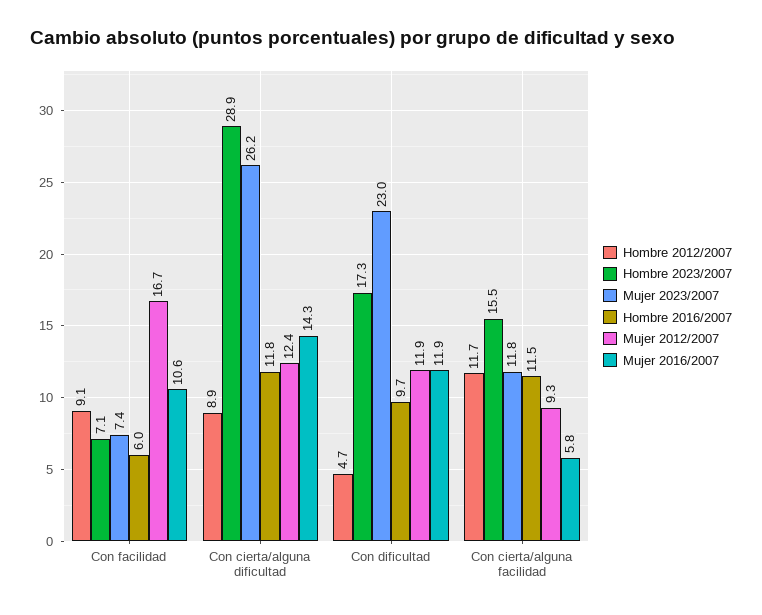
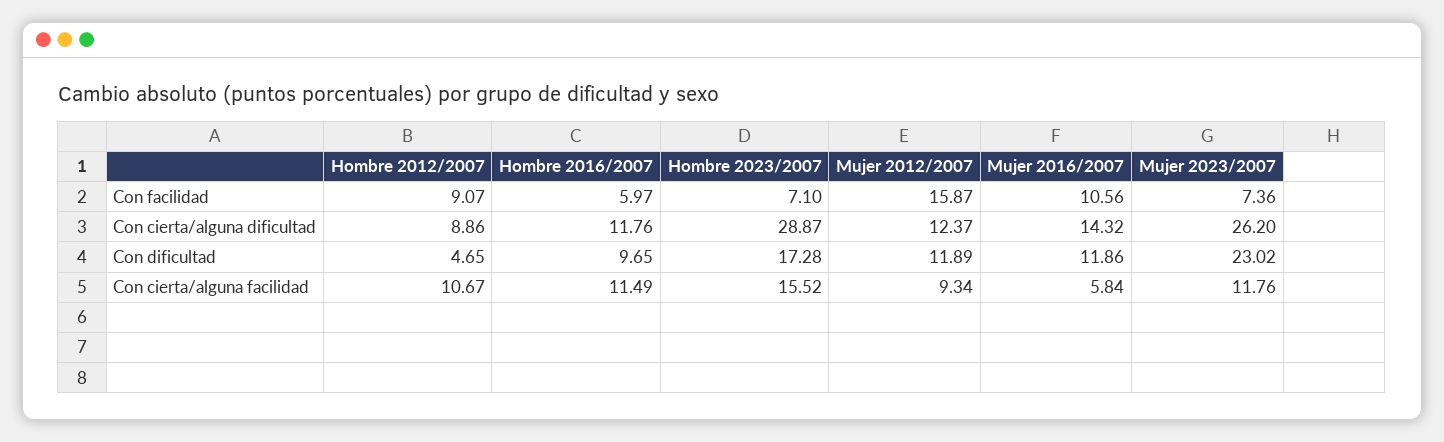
  {
    "Hombre 2012/2007": {
      "Con facilidad": 9.07,
      "Con cierta/alguna dificultad": 8.86,
      "Con dificultad": 4.65,
-     "Con cierta/alguna facilidad": 11.7
+     "Con cierta/alguna facilidad": 10.67
    },
    "Hombre 2023/2007": {
      "Con facilidad": 7.1,
      "Con cierta/alguna dificultad": 28.87,
      "Con dificultad": 17.28,
      "Con cierta/alguna facilidad": 15.52
    },
    "Mujer 2023/2007": {
      "Con facilidad": 7.36,
      "Con cierta/alguna dificultad": 26.2,
      "Con dificultad": 23.02,
      "Con cierta/alguna facilidad": 11.76
    },
    "Hombre 2016/2007": {
      "Con facilidad": 5.97,
      "Con cierta/alguna dificultad": 11.76,
      "Con dificultad": 9.65,
      "Con cierta/alguna facilidad": 11.49
    },
    "Mujer 2012/2007": {
-     "Con facilidad": 16.7,
+     "Con facilidad": 15.87,
      "Con cierta/alguna dificultad": 12.37,
      "Con dificultad": 11.89,
      "Con cierta/alguna facilidad": 9.34
    },
    "Mujer 2016/2007": {
      "Con facilidad": 10.56,
      "Con cierta/alguna dificultad": 14.32,
      "Con dificultad": 11.86,
      "Con cierta/alguna facilidad": 5.84
    }
  }

